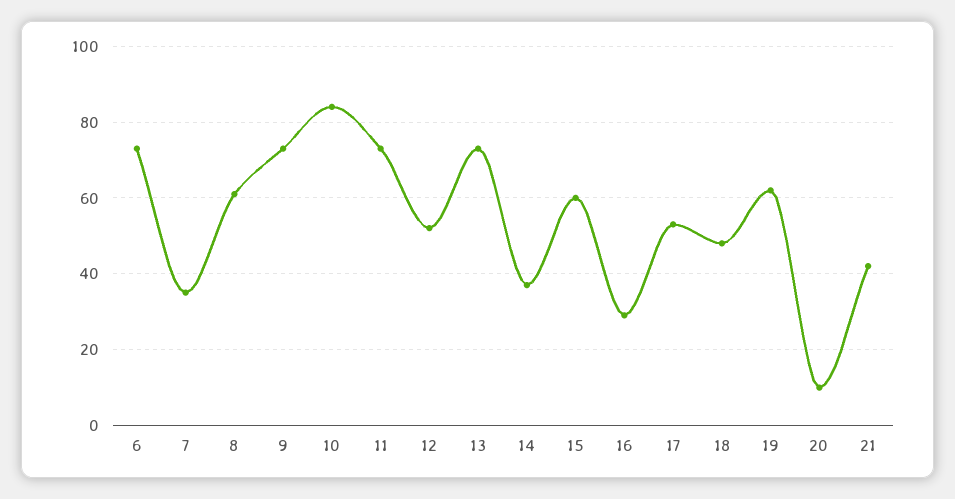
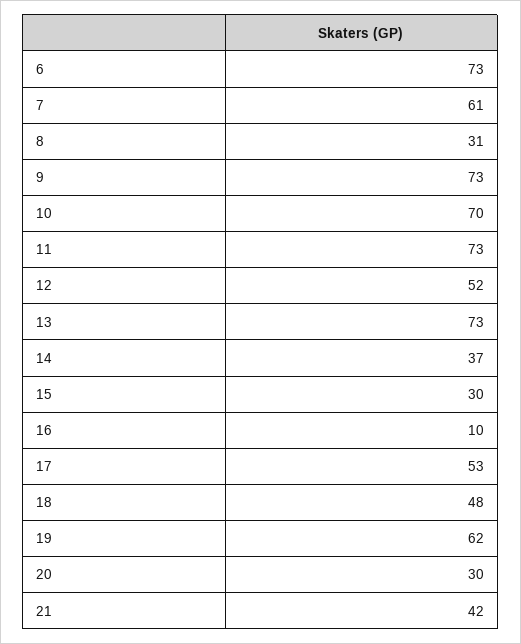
  {
    "6": 73,
-   "7": 35,
+   "7": 61,
-   "8": 60,
+   "8": 31,
    "9": 73,
-   "10": 85,
+   "10": 70,
    "11": 73,
    "12": 52,
    "13": 73,
    "14": 37,
-   "15": 60,
+   "15": 30,
-   "16": 30,
+   "16": 10,
    "17": 53,
    "18": 48,
    "19": 62,
-   "20": 10,
+   "20": 30,
    "21": 42
  }

